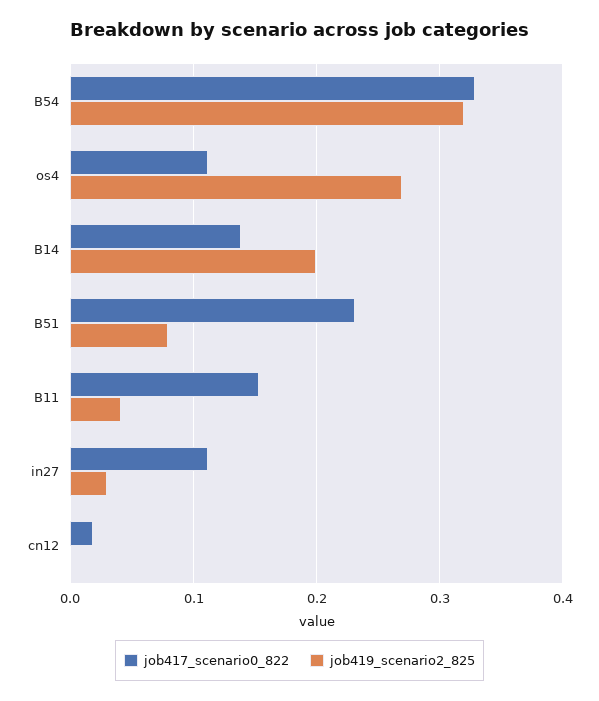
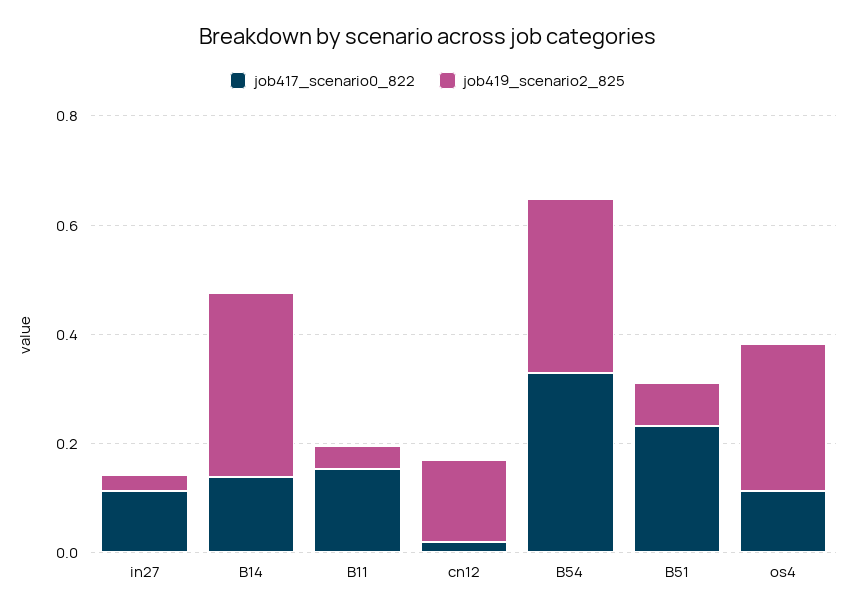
  {
    "job417_scenario0_822": {
      "B54": 0.33,
      "os4": 0.11,
      "B14": 0.14,
      "B51": 0.23,
      "B11": 0.15,
      "in27": 0.11,
      "cn12": 0.02
    },
    "job419_scenario2_825": {
      "B54": 0.32,
      "os4": 0.27,
-     "B14": 0.2,
+     "B14": 0.35,
      "B51": 0.08,
      "B11": 0.04,
      "in27": 0.03,
-     "cn12": 0
+     "cn12": 0.15
    }
  }

